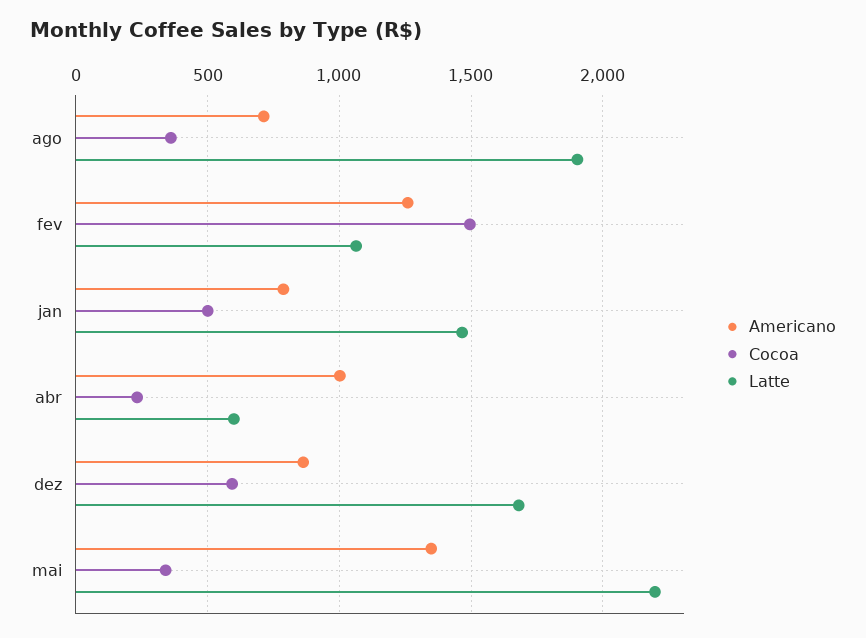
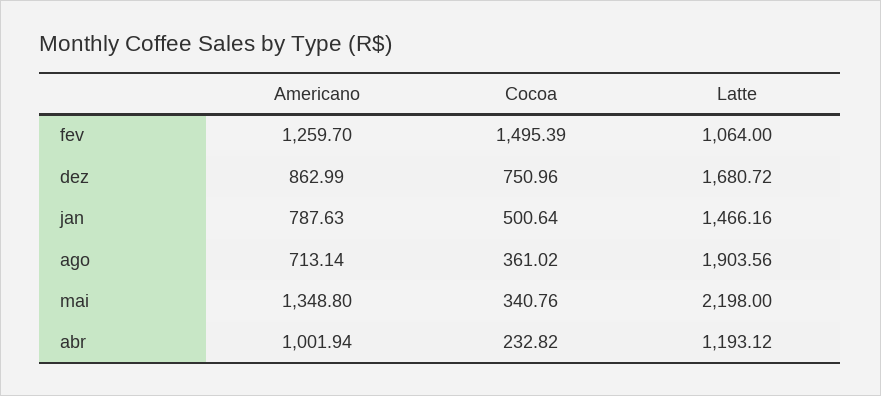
  {
    "Americano": {
      "ago": 713.14,
      "fev": 1259.7,
      "jan": 787.63,
      "abr": 1001.94,
      "dez": 862.99,
      "mai": 1348.8
    },
    "Cocoa": {
      "ago": 361.02,
      "fev": 1495.39,
      "jan": 500.64,
      "abr": 232.82,
-     "dez": 600,
+     "dez": 750.96,
      "mai": 340.76
    },
    "Latte": {
      "ago": 1903.56,
      "fev": 1064,
      "jan": 1466.16,
-     "abr": 600,
+     "abr": 1193.12,
      "dez": 1680.72,
      "mai": 2198
    }
  }

